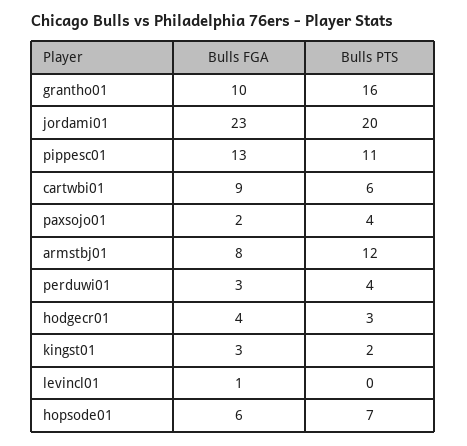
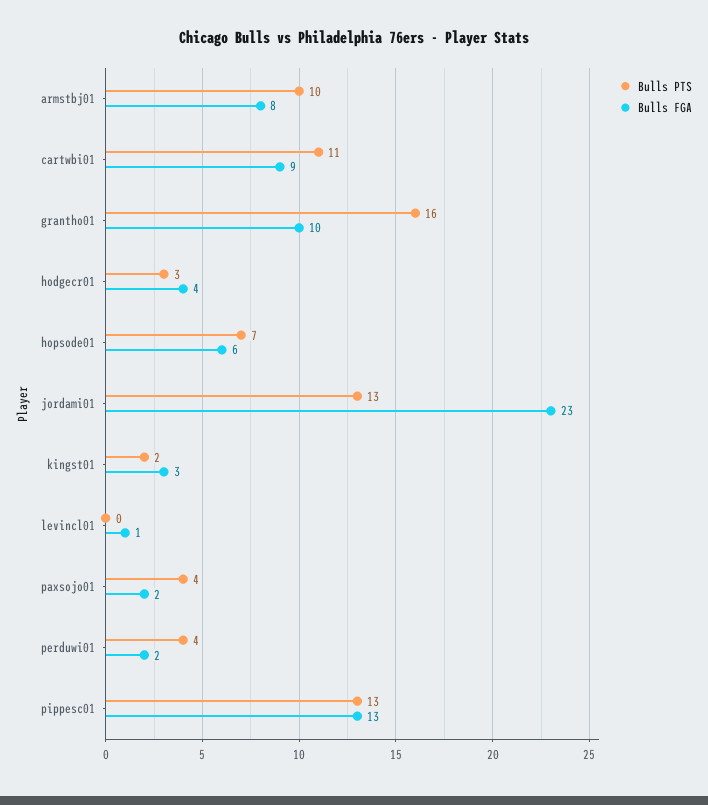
  {
    "Bulls FGA": {
      "grantho01": 10,
      "jordami01": 23,
      "pippesc01": 13,
      "cartwbi01": 9,
      "paxsojo01": 2,
      "armstbj01": 8,
-     "perduwi01": 3,
+     "perduwi01": 2,
      "hodgecr01": 4,
      "kingst01": 3,
      "levincl01": 1,
      "hopsode01": 6
    },
    "Bulls PTS": {
      "grantho01": 16,
-     "jordami01": 20,
+     "jordami01": 13,
-     "pippesc01": 11,
+     "pippesc01": 13,
-     "cartwbi01": 6,
+     "cartwbi01": 11,
      "paxsojo01": 4,
-     "armstbj01": 12,
+     "armstbj01": 10,
      "perduwi01": 4,
      "hodgecr01": 3,
      "kingst01": 2,
      "levincl01": 0,
      "hopsode01": 7
    }
  }

